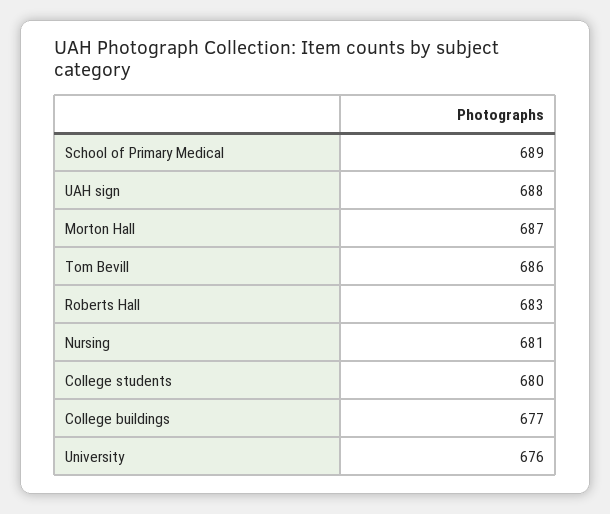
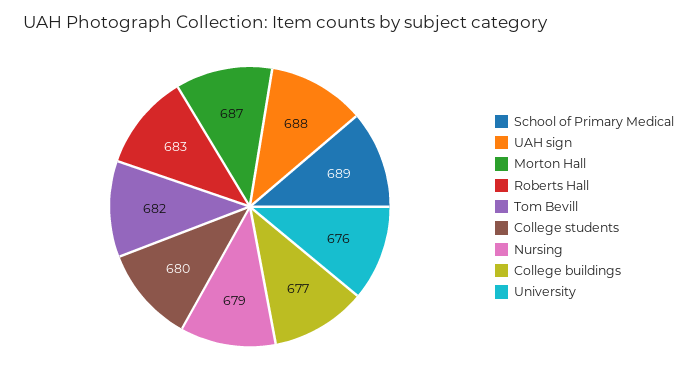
  {
    "School of Primary Medical": 689,
    "UAH sign": 688,
    "Morton Hall": 687,
-   "Tom Bevill": 686,
+   "Tom Bevill": 682,
    "Roberts Hall": 683,
-   "Nursing": 681,
+   "Nursing": 679,
    "College students": 680,
    "College buildings": 677,
    "University": 676
  }

